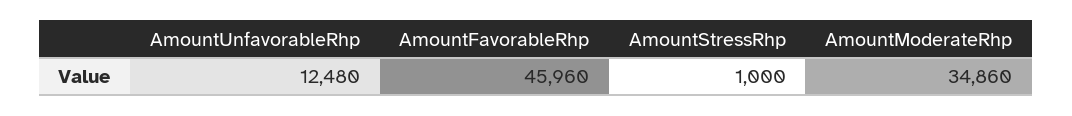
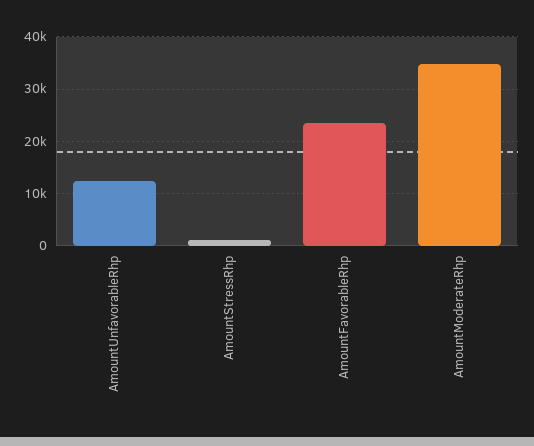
  {
    "AmountUnfavorableRhp": 12480,
-   "AmountFavorableRhp": 45960,
+   "AmountFavorableRhp": 24000,
    "AmountStressRhp": 1000,
    "AmountModerateRhp": 34860
  }

